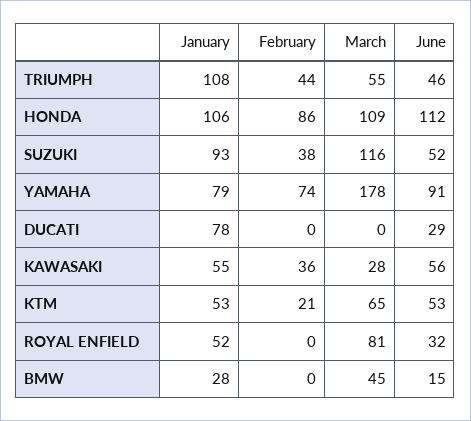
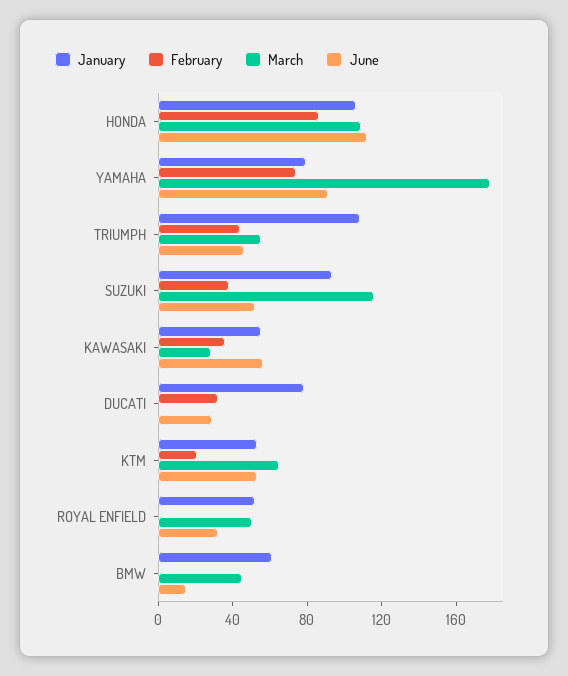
  {
    "January": {
      "TRIUMPH": 108,
      "HONDA": 106,
      "SUZUKI": 93,
      "YAMAHA": 79,
      "DUCATI": 78,
      "KAWASAKI": 55,
      "KTM": 53,
      "ROYAL ENFIELD": 52,
-     "BMW": 28
+     "BMW": 60
    },
    "February": {
      "TRIUMPH": 44,
      "HONDA": 86,
      "SUZUKI": 38,
      "YAMAHA": 74,
-     "DUCATI": 0,
+     "DUCATI": 30,
      "KAWASAKI": 36,
      "KTM": 21,
      "ROYAL ENFIELD": 0,
      "BMW": 0
    },
    "March": {
      "TRIUMPH": 55,
      "HONDA": 109,
      "SUZUKI": 116,
      "YAMAHA": 178,
      "DUCATI": 0,
      "KAWASAKI": 28,
      "KTM": 65,
-     "ROYAL ENFIELD": 81,
+     "ROYAL ENFIELD": 50,
      "BMW": 45
    },
    "June": {
      "TRIUMPH": 46,
      "HONDA": 112,
      "SUZUKI": 52,
      "YAMAHA": 91,
      "DUCATI": 29,
      "KAWASAKI": 56,
      "KTM": 53,
      "ROYAL ENFIELD": 32,
      "BMW": 15
    }
  }

